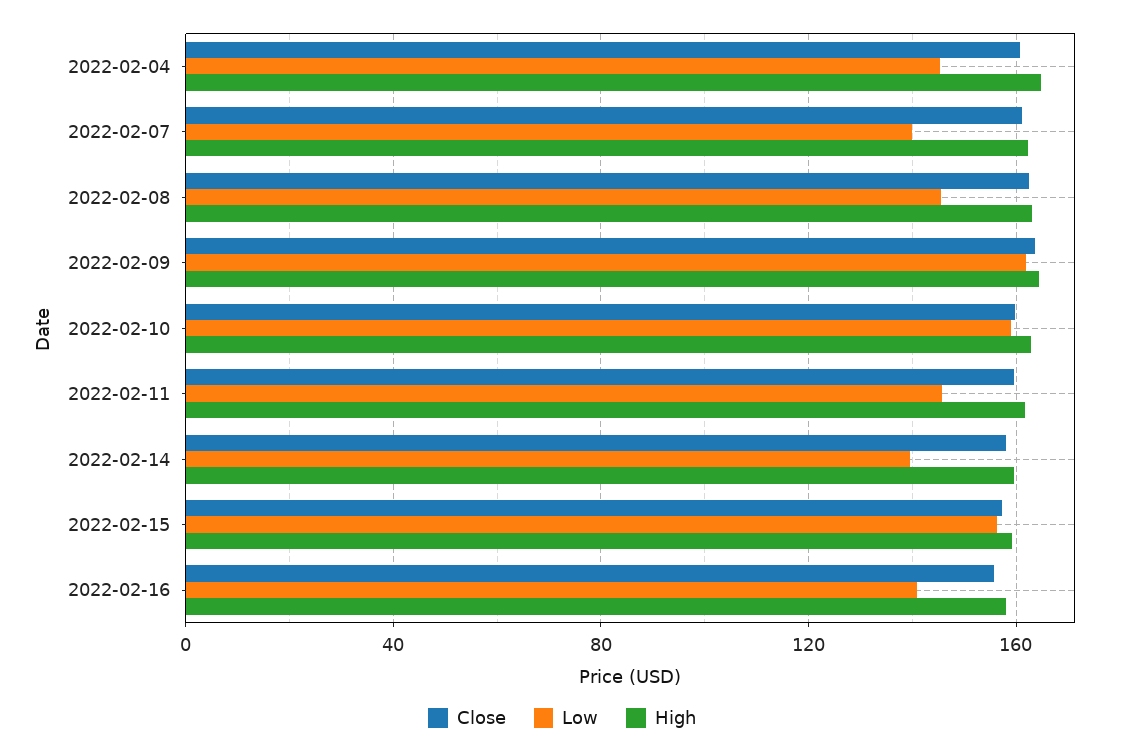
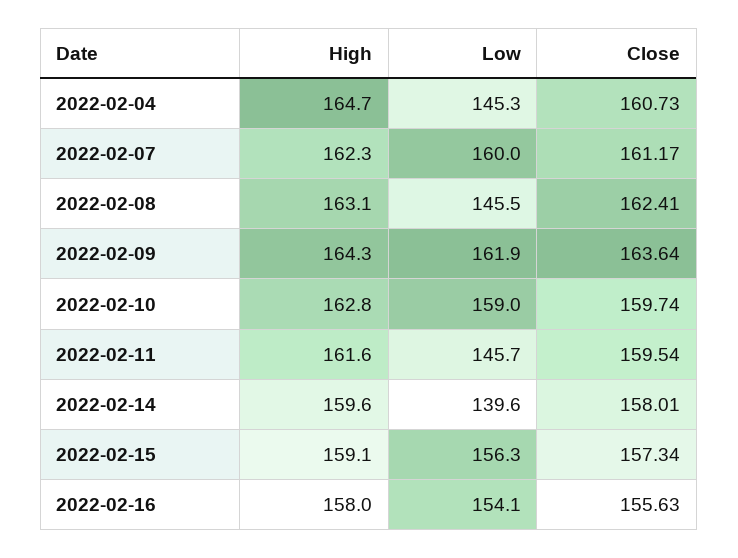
  {
    "Close": {
      "2022-02-04": 160.73,
      "2022-02-07": 161.17,
      "2022-02-08": 162.41,
      "2022-02-09": 163.64,
      "2022-02-10": 159.74,
      "2022-02-11": 159.54,
      "2022-02-14": 158.01,
      "2022-02-15": 157.34,
      "2022-02-16": 155.63
    },
    "Low": {
      "2022-02-04": 145.3,
-     "2022-02-07": 140,
+     "2022-02-07": 160,
      "2022-02-08": 145.5,
      "2022-02-09": 161.9,
      "2022-02-10": 159,
      "2022-02-11": 145.7,
      "2022-02-14": 139.6,
      "2022-02-15": 156.3,
-     "2022-02-16": 140
+     "2022-02-16": 154.1
    },
    "High": {
      "2022-02-04": 164.7,
      "2022-02-07": 162.3,
      "2022-02-08": 163.1,
      "2022-02-09": 164.3,
      "2022-02-10": 162.8,
      "2022-02-11": 161.6,
      "2022-02-14": 159.6,
      "2022-02-15": 159.1,
      "2022-02-16": 158
    }
  }

